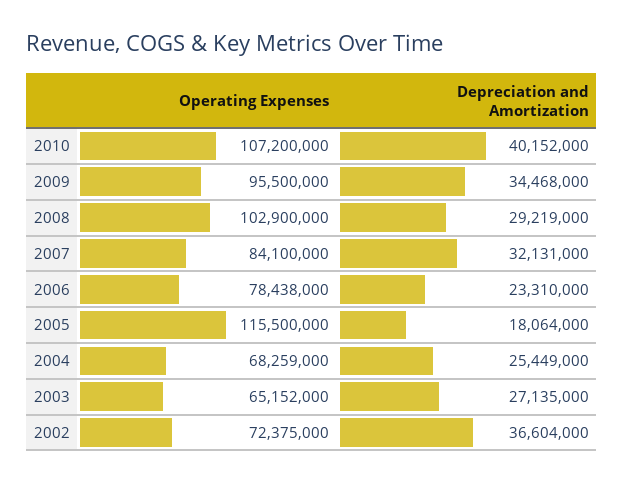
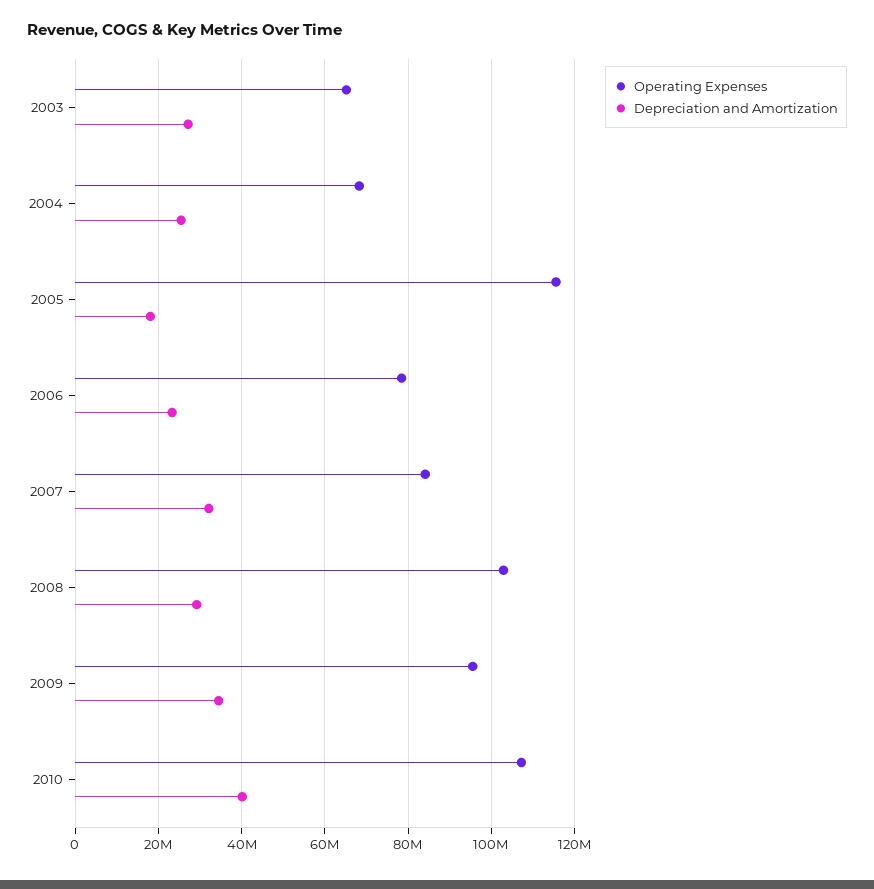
  {
    "Operating Expenses": {
      "2010": 107200000,
      "2009": 95500000,
      "2008": 102900000,
      "2007": 84100000,
      "2006": 78438000,
      "2005": 115500000,
      "2004": 68259000,
-     "2003": 65152000,
+     "2003": 65152000
-     "2002": 72375000
    },
    "Depreciation and Amortization": {
      "2010": 40152000,
      "2009": 34468000,
      "2008": 29219000,
      "2007": 32131000,
      "2006": 23310000,
      "2005": 18064000,
      "2004": 25449000,
-     "2003": 27135000,
+     "2003": 27135000
-     "2002": 36604000
    }
  }

